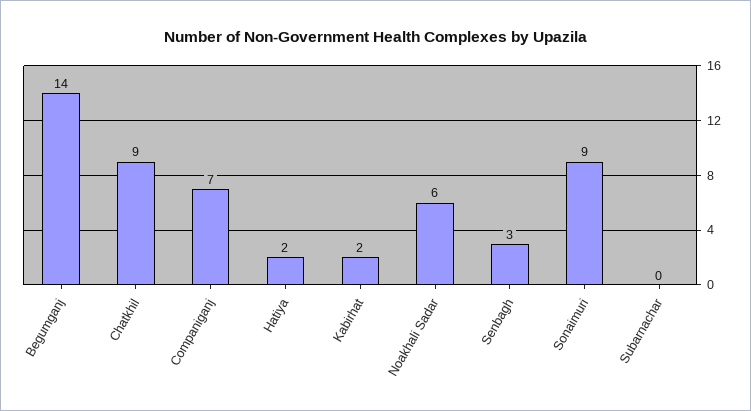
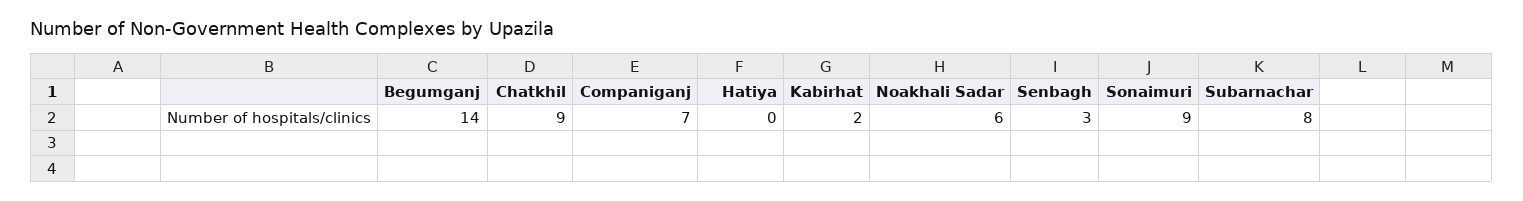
  {
    "Begumganj": 14,
    "Chatkhil": 9,
    "Companiganj": 7,
-   "Hatiya": 2,
+   "Hatiya": 0,
    "Kabirhat": 2,
    "Noakhali Sadar": 6,
    "Senbagh": 3,
    "Sonaimuri": 9,
-   "Subarnachar": 0
+   "Subarnachar": 8
  }

